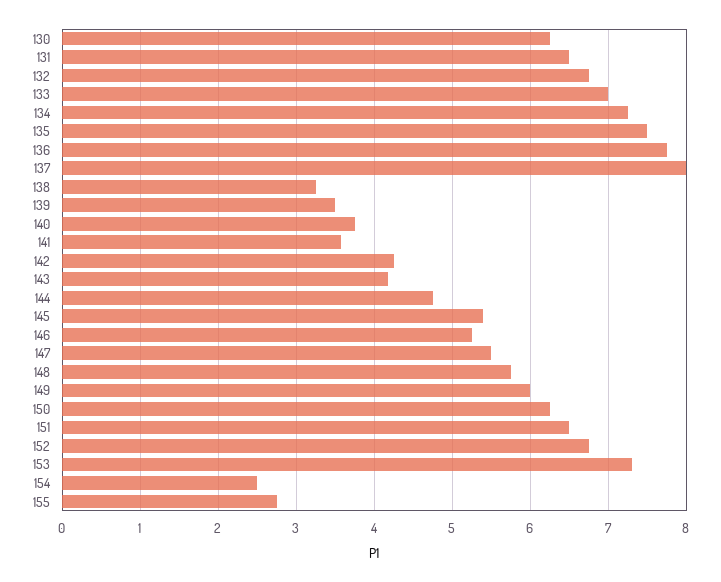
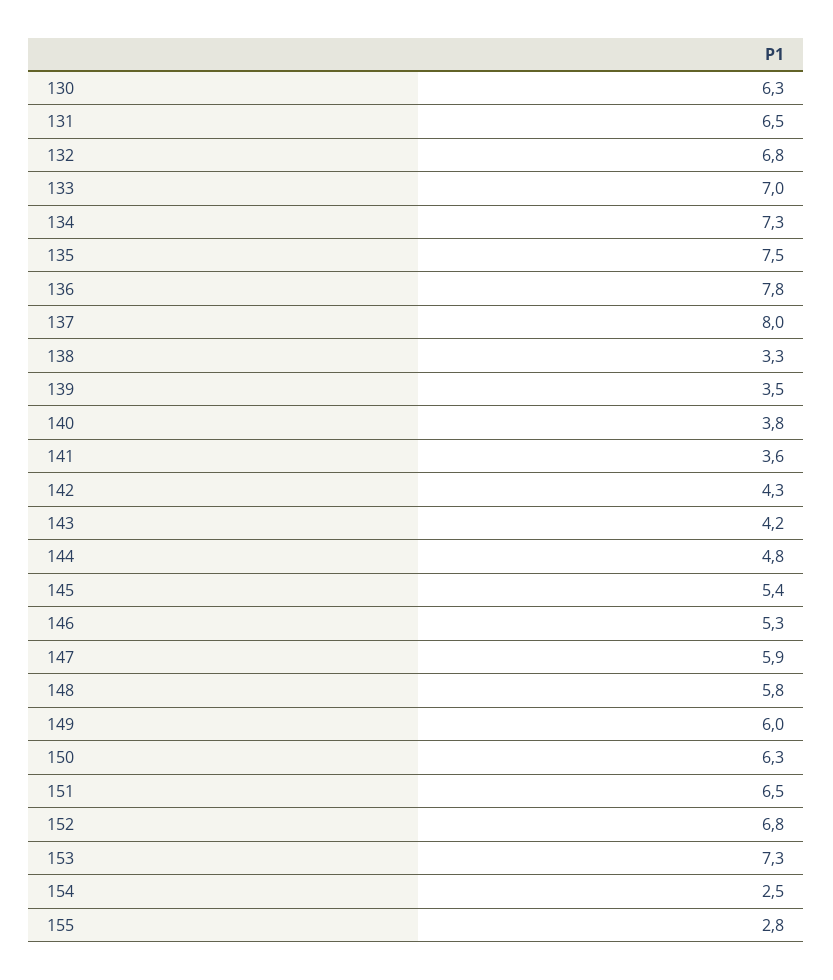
  {
    "130": 6.3,
    "131": 6.5,
    "132": 6.8,
    "133": 7,
    "134": 7.3,
    "135": 7.5,
    "136": 7.8,
    "137": 8,
    "138": 3.3,
    "139": 3.5,
    "140": 3.8,
    "141": 3.6,
    "142": 4.3,
    "143": 4.2,
    "144": 4.8,
    "145": 5.4,
    "146": 5.3,
-   "147": 5.5,
+   "147": 5.9,
    "148": 5.8,
    "149": 6,
    "150": 6.3,
    "151": 6.5,
    "152": 6.8,
    "153": 7.3,
    "154": 2.5,
    "155": 2.8
  }

